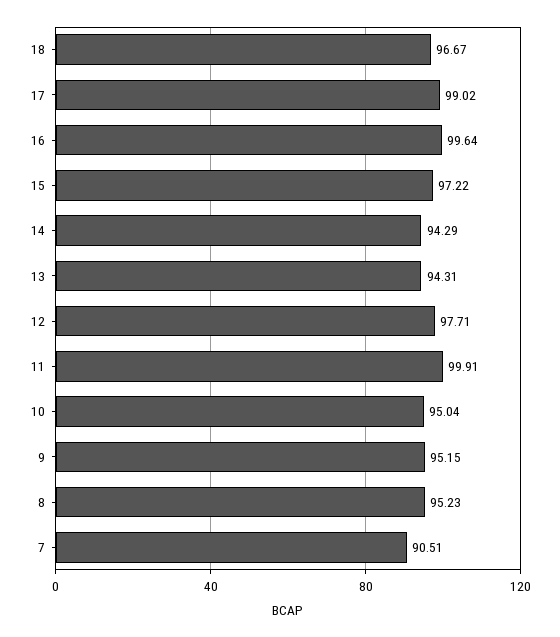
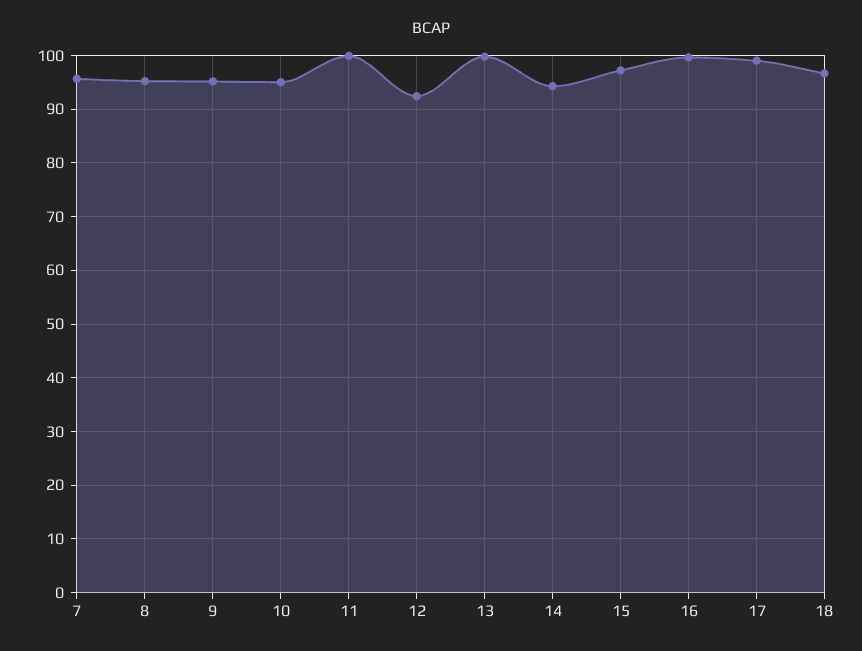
  {
    "18": 96.67,
    "17": 99.02,
    "16": 99.64,
    "15": 97.22,
    "14": 94.29,
-   "13": 94.31,
+   "13": 100,
-   "12": 97.71,
+   "12": 92,
    "11": 99.91,
    "10": 95.04,
    "9": 95.15,
    "8": 95.23,
-   "7": 90.51
+   "7": 96
  }

